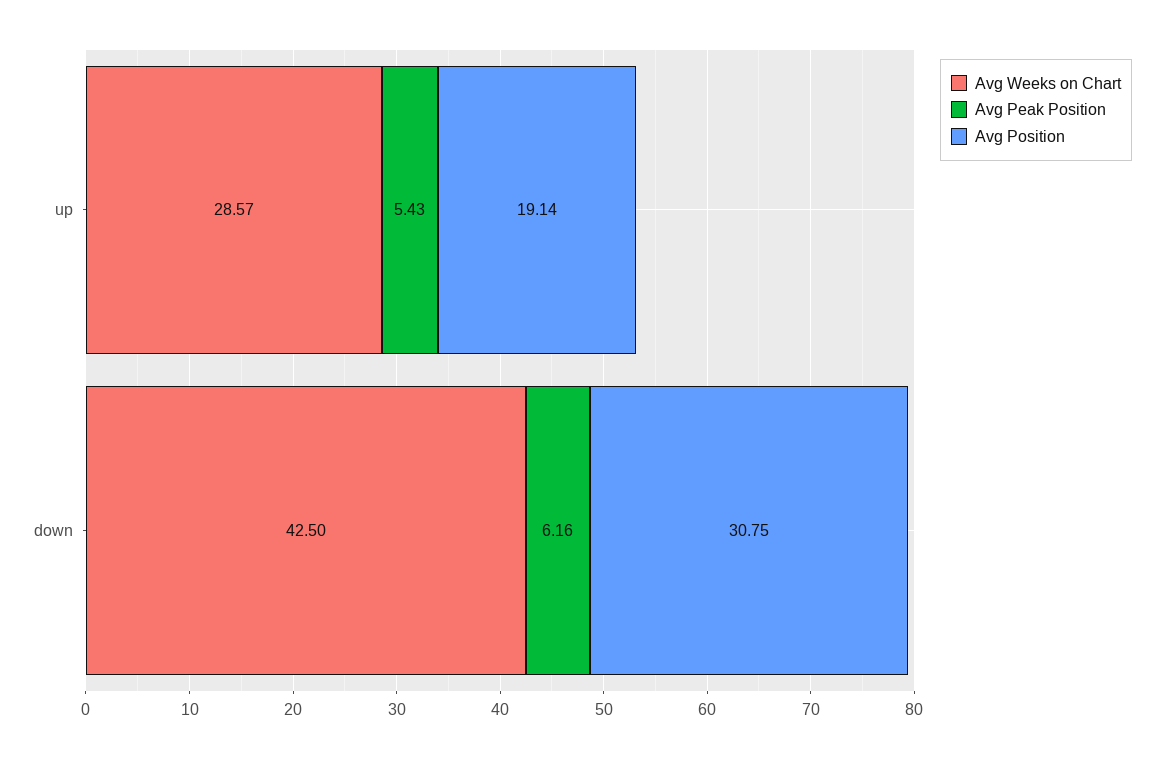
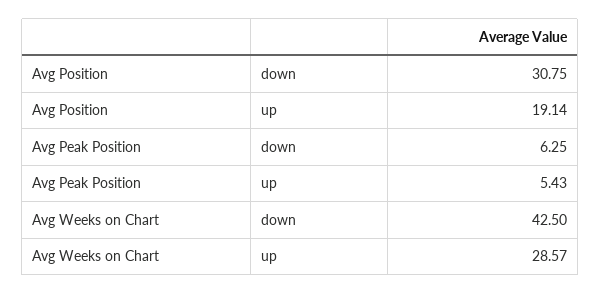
  {
    "Avg Weeks on Chart": {
      "up": 28.57,
      "down": 42.5
    },
    "Avg Peak Position": {
      "up": 5.43,
-     "down": 6.16
+     "down": 6.25
    },
    "Avg Position": {
      "up": 19.14,
      "down": 30.75
    }
  }

